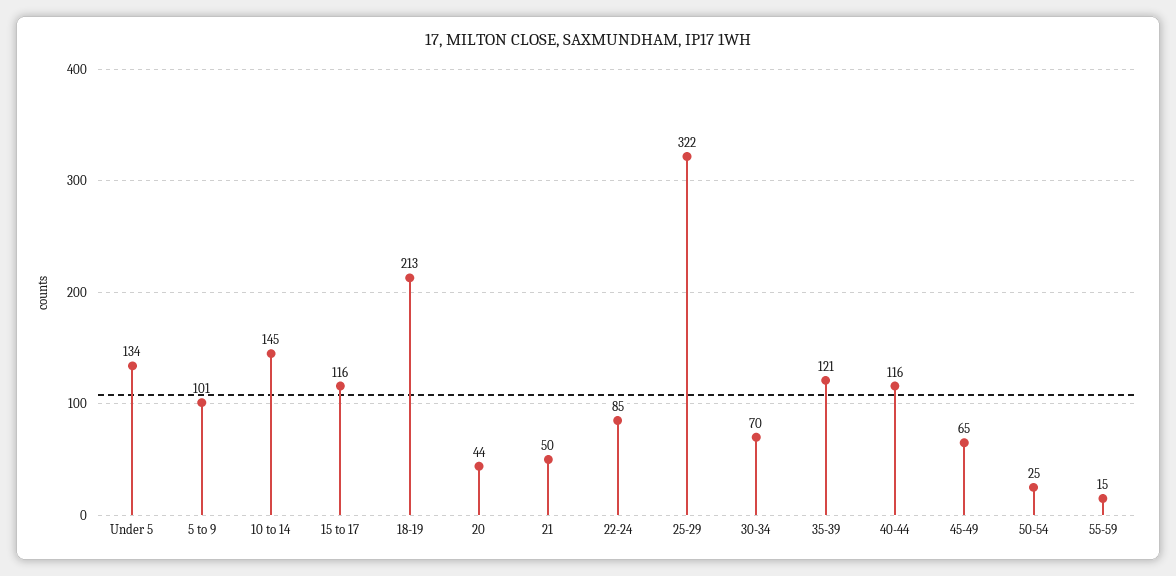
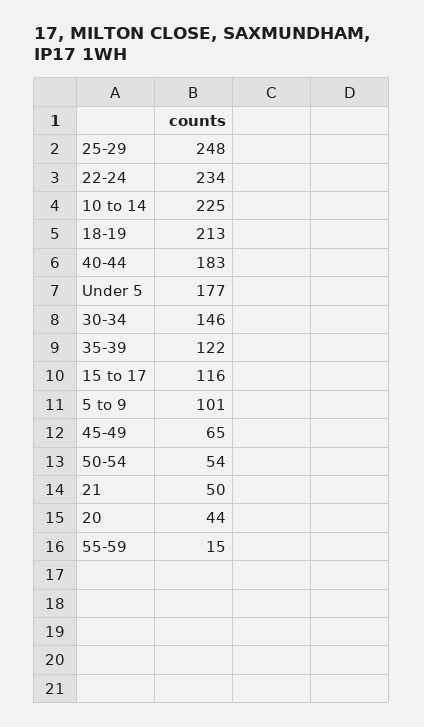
  {
-   "Under 5": 134,
+   "Under 5": 177,
    "5 to 9": 101,
-   "10 to 14": 145,
+   "10 to 14": 225,
    "15 to 17": 116,
    "18-19": 213,
    "20": 44,
    "21": 50,
-   "22-24": 85,
+   "22-24": 234,
-   "25-29": 322,
+   "25-29": 248,
-   "30-34": 70,
+   "30-34": 146,
-   "35-39": 121,
+   "35-39": 122,
-   "40-44": 116,
+   "40-44": 183,
    "45-49": 65,
-   "50-54": 25,
+   "50-54": 54,
    "55-59": 15
  }

